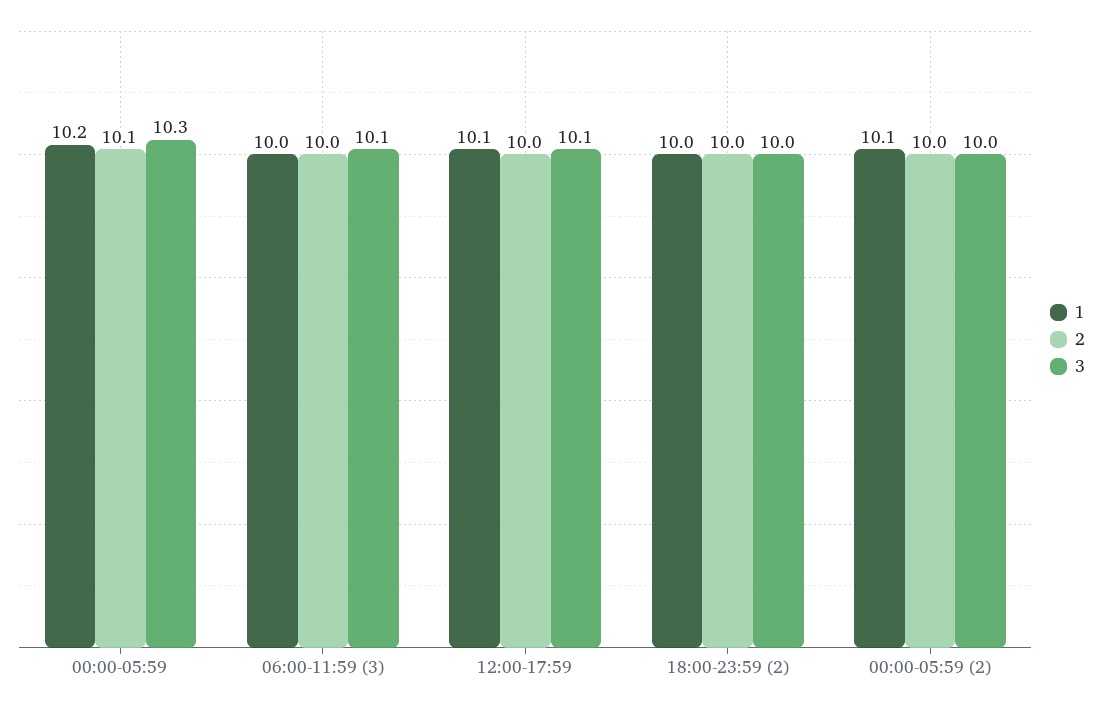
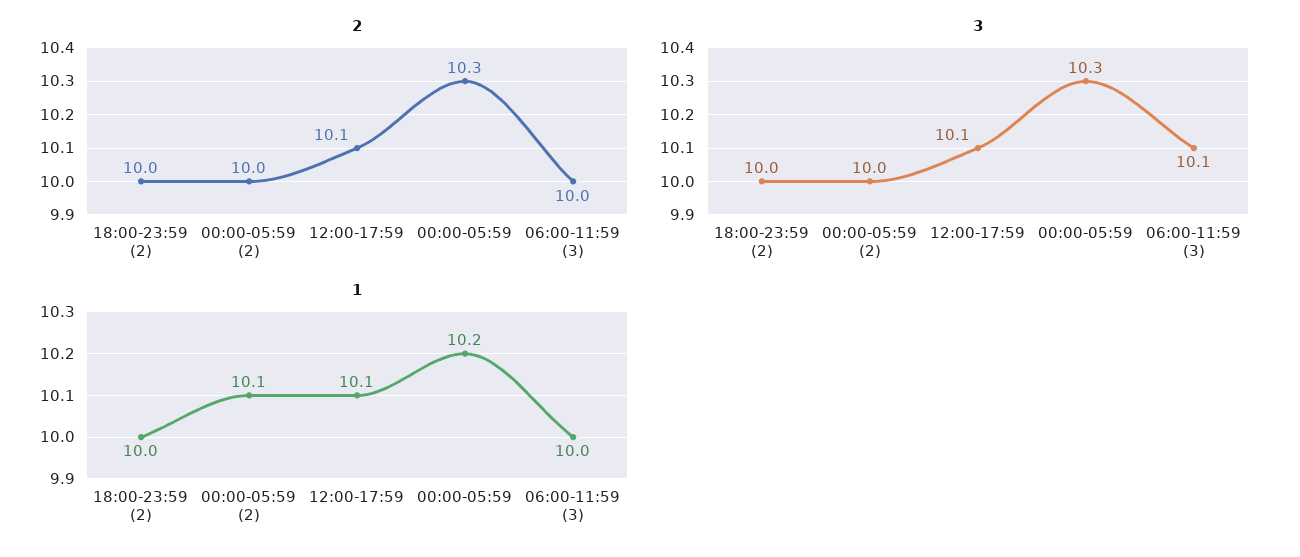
  {
    "1": {
      "00:00-05:59": 10.2,
      "06:00-11:59 (3)": 10,
      "12:00-17:59": 10.1,
      "18:00-23:59 (2)": 10,
      "00:00-05:59 (2)": 10.1
    },
    "2": {
-     "00:00-05:59": 10.1,
+     "00:00-05:59": 10.3,
      "06:00-11:59 (3)": 10,
-     "12:00-17:59": 10,
+     "12:00-17:59": 10.1,
      "18:00-23:59 (2)": 10,
      "00:00-05:59 (2)": 10
    },
    "3": {
      "00:00-05:59": 10.3,
      "06:00-11:59 (3)": 10.1,
      "12:00-17:59": 10.1,
      "18:00-23:59 (2)": 10,
      "00:00-05:59 (2)": 10
    }
  }

